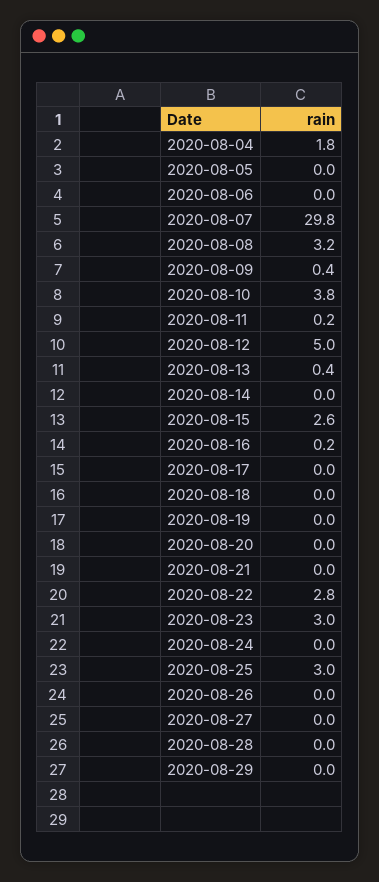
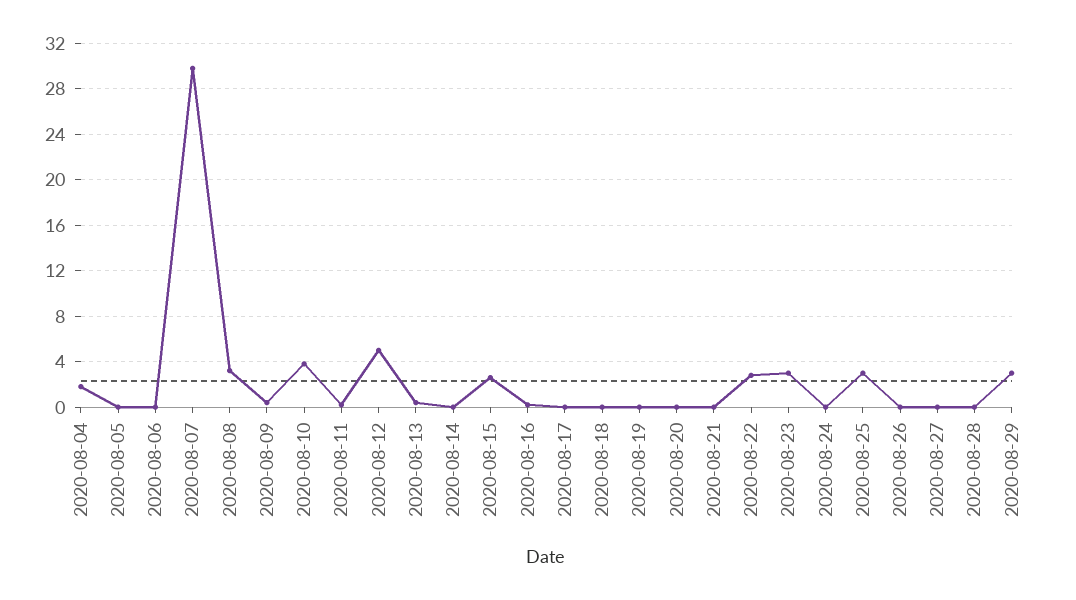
  {
    "2020-08-04": 1.8,
    "2020-08-05": 0,
    "2020-08-06": 0,
    "2020-08-07": 29.8,
    "2020-08-08": 3.2,
    "2020-08-09": 0.4,
    "2020-08-10": 3.8,
    "2020-08-11": 0.2,
    "2020-08-12": 5,
    "2020-08-13": 0.4,
    "2020-08-14": 0,
    "2020-08-15": 2.6,
    "2020-08-16": 0.2,
    "2020-08-17": 0,
    "2020-08-18": 0,
    "2020-08-19": 0,
    "2020-08-20": 0,
    "2020-08-21": 0,
    "2020-08-22": 2.8,
    "2020-08-23": 3,
    "2020-08-24": 0,
    "2020-08-25": 3,
    "2020-08-26": 0,
    "2020-08-27": 0,
    "2020-08-28": 0,
-   "2020-08-29": 0
+   "2020-08-29": 3
  }

